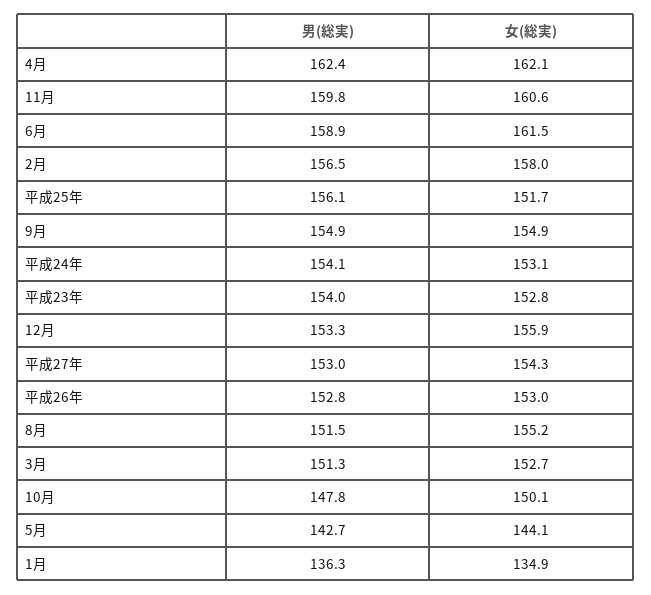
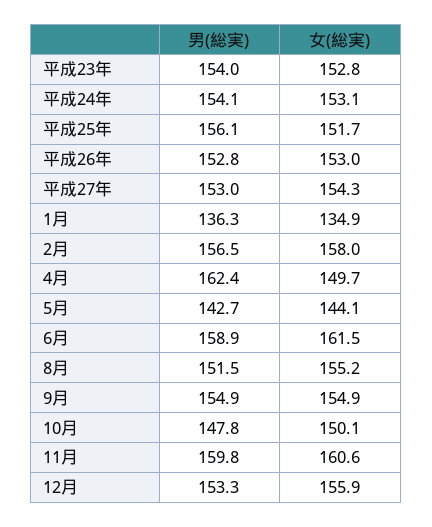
  {
    "男(総実)": {
      "4月": 162.4,
      "11月": 159.8,
      "6月": 158.9,
      "2月": 156.5,
      "平成25年": 156.1,
      "9月": 154.9,
      "平成24年": 154.1,
      "平成23年": 154,
      "12月": 153.3,
      "平成27年": 153,
      "平成26年": 152.8,
      "8月": 151.5,
-     "3月": 151.3,
      "10月": 147.8,
      "5月": 142.7,
      "1月": 136.3
    },
    "女(総実)": {
-     "4月": 162.1,
+     "4月": 149.7,
      "11月": 160.6,
      "6月": 161.5,
      "2月": 158,
      "平成25年": 151.7,
      "9月": 154.9,
      "平成24年": 153.1,
      "平成23年": 152.8,
      "12月": 155.9,
      "平成27年": 154.3,
      "平成26年": 153,
      "8月": 155.2,
-     "3月": 152.7,
      "10月": 150.1,
      "5月": 144.1,
      "1月": 134.9
    }
  }

